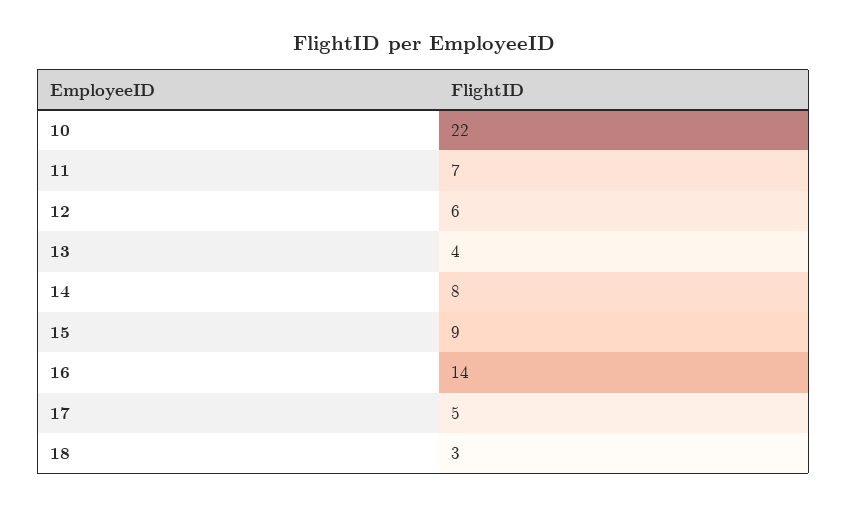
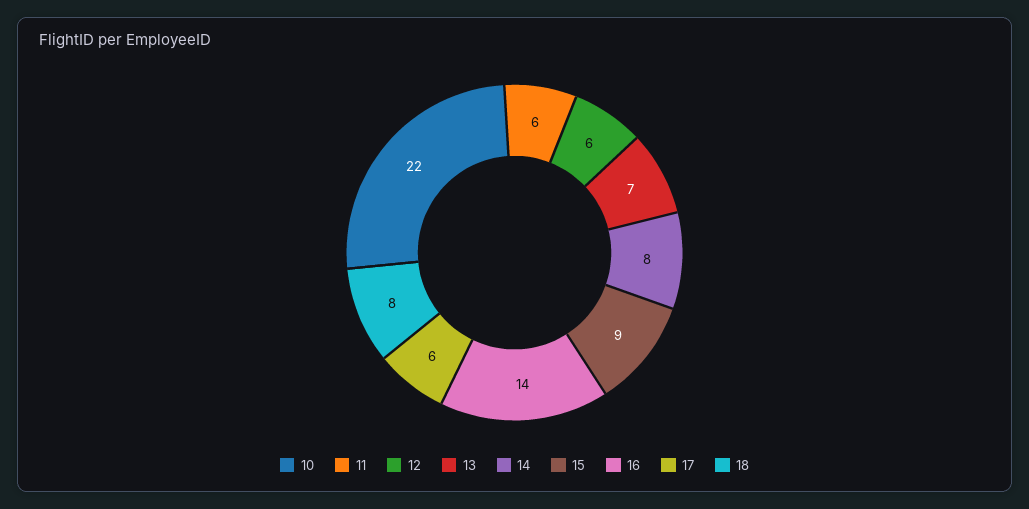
  {
    "10": 22,
-   "11": 7,
+   "11": 6,
    "12": 6,
-   "13": 4,
+   "13": 7,
    "14": 8,
    "15": 9,
    "16": 14,
-   "17": 5,
+   "17": 6,
-   "18": 3
+   "18": 8
  }

